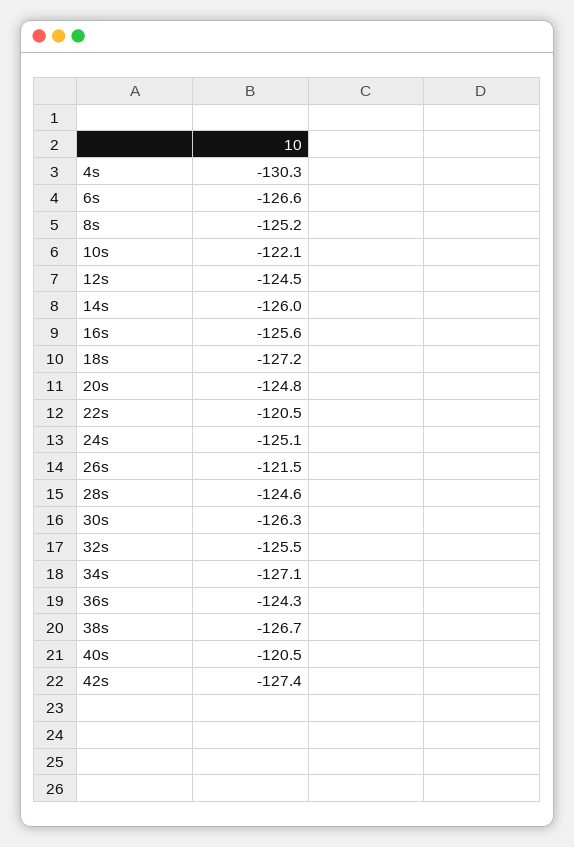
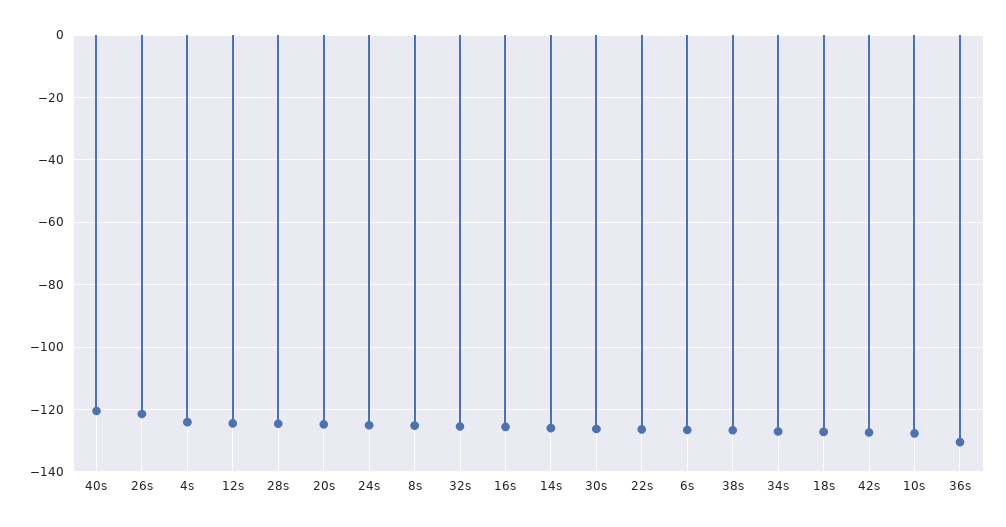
  {
-   "4s": -130.3,
+   "4s": -124,
    "6s": -126.6,
    "8s": -125.2,
-   "10s": -122.1,
+   "10s": -128,
    "12s": -124.5,
    "14s": -126,
    "16s": -125.6,
    "18s": -127.2,
    "20s": -124.8,
-   "22s": -120.5,
+   "22s": -126,
    "24s": -125.1,
    "26s": -121.5,
    "28s": -124.6,
    "30s": -126.3,
    "32s": -125.5,
    "34s": -127.1,
-   "36s": -124.3,
+   "36s": -130,
    "38s": -126.7,
    "40s": -120.5,
    "42s": -127.4
  }

